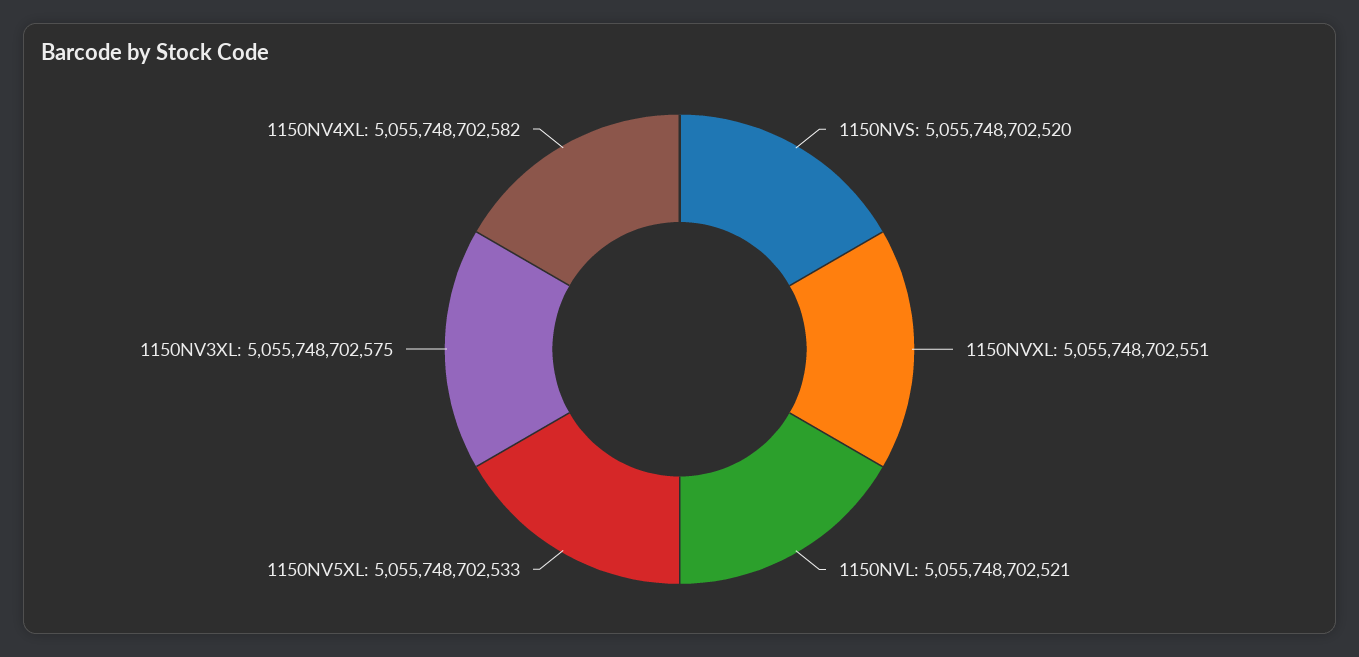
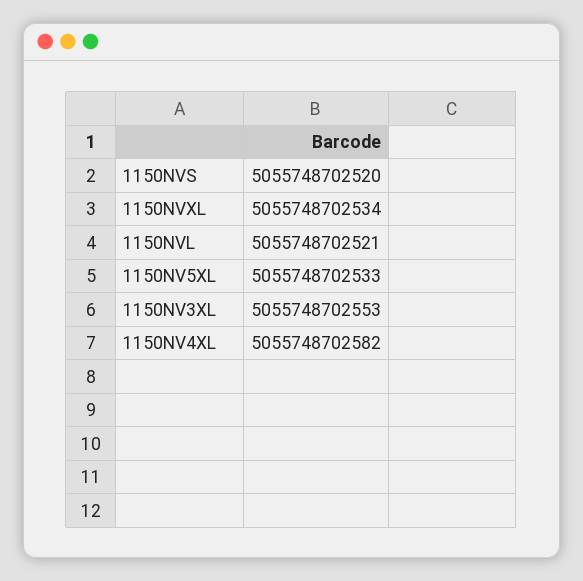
  {
    "1150NVS": 5055748702520,
-   "1150NVXL": 5055748702551,
+   "1150NVXL": 5055748702534,
    "1150NVL": 5055748702521,
    "1150NV5XL": 5055748702533,
-   "1150NV3XL": 5055748702575,
+   "1150NV3XL": 5055748702553,
    "1150NV4XL": 5055748702582
  }

